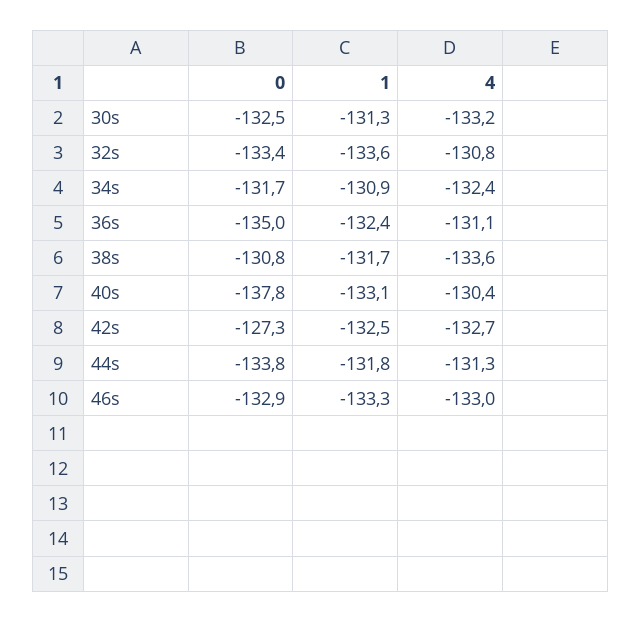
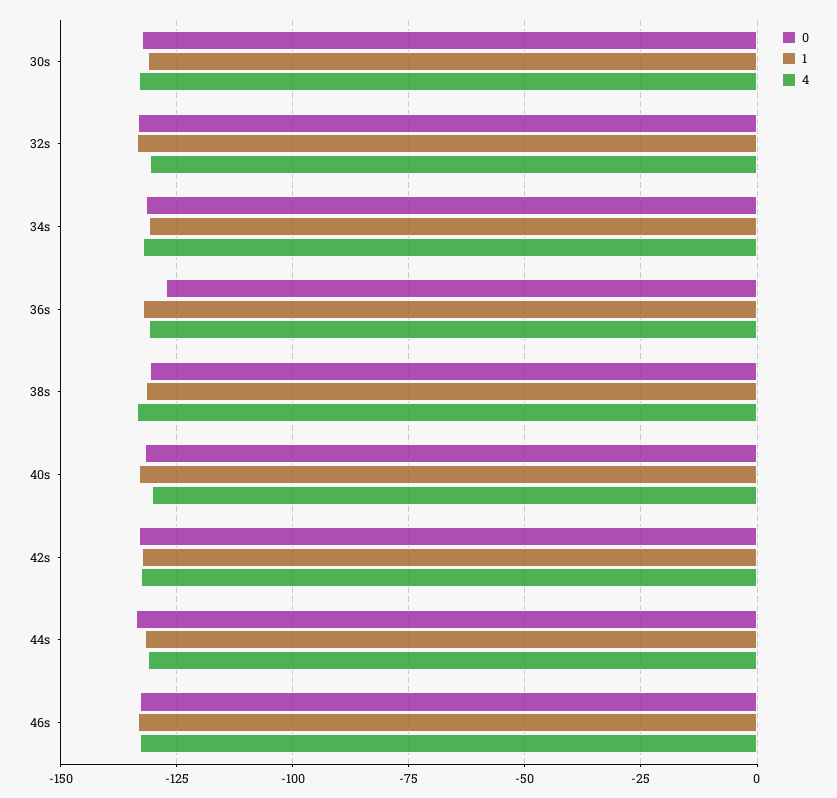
  {
    "0": {
      "30s": -132.5,
      "32s": -133.4,
      "34s": -131.7,
-     "36s": -135,
+     "36s": -127.5,
      "38s": -130.8,
-     "40s": -137.8,
+     "40s": -132.5,
-     "42s": -127.3,
+     "42s": -132.5,
      "44s": -133.8,
      "46s": -132.9
    },
    "1": {
      "30s": -131.3,
      "32s": -133.6,
      "34s": -130.9,
      "36s": -132.4,
      "38s": -131.7,
      "40s": -133.1,
      "42s": -132.5,
      "44s": -131.8,
      "46s": -133.3
    },
    "4": {
      "30s": -133.2,
      "32s": -130.8,
      "34s": -132.4,
      "36s": -131.1,
      "38s": -133.6,
      "40s": -130.4,
      "42s": -132.7,
      "44s": -131.3,
      "46s": -133
    }
  }

